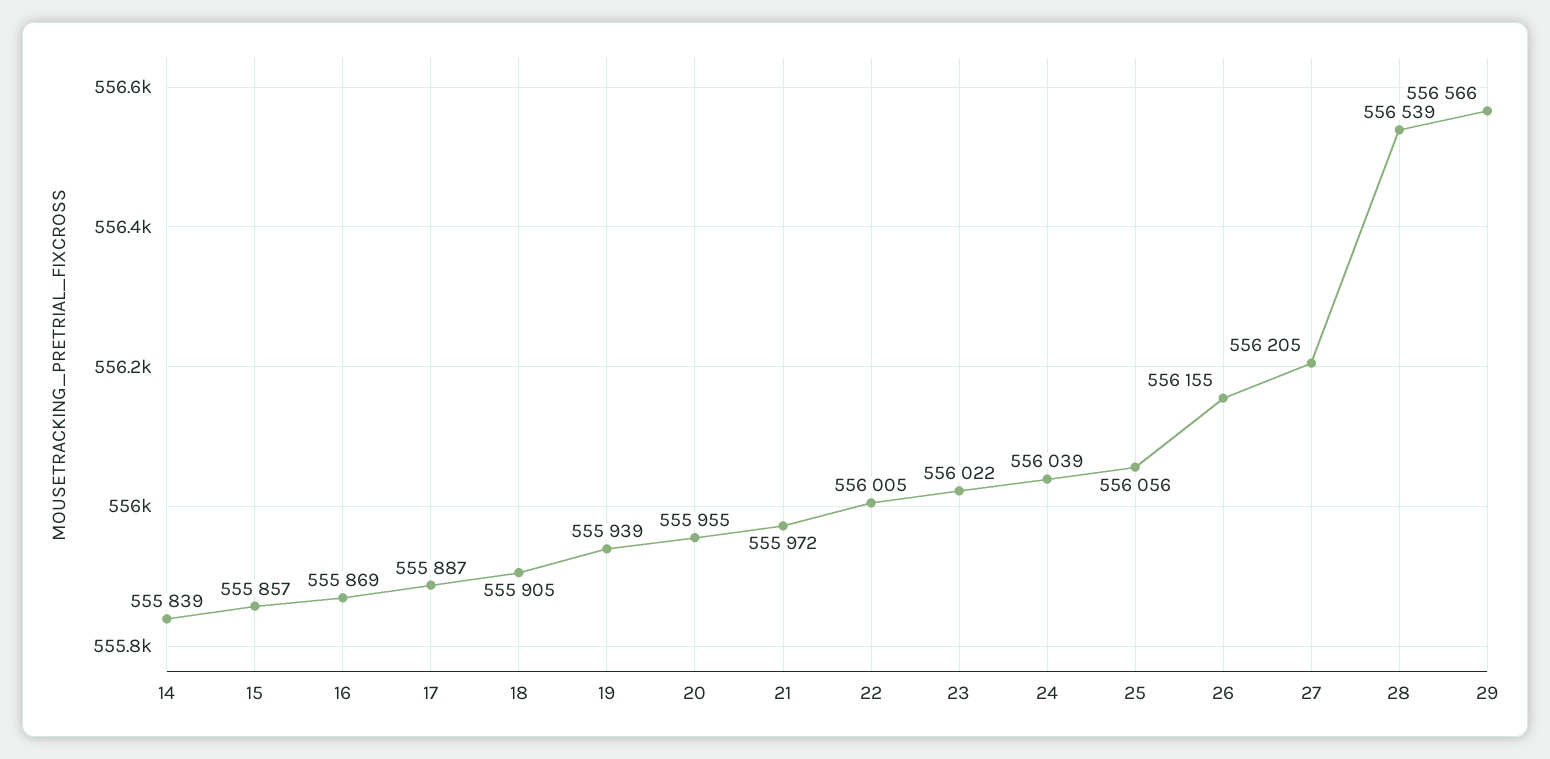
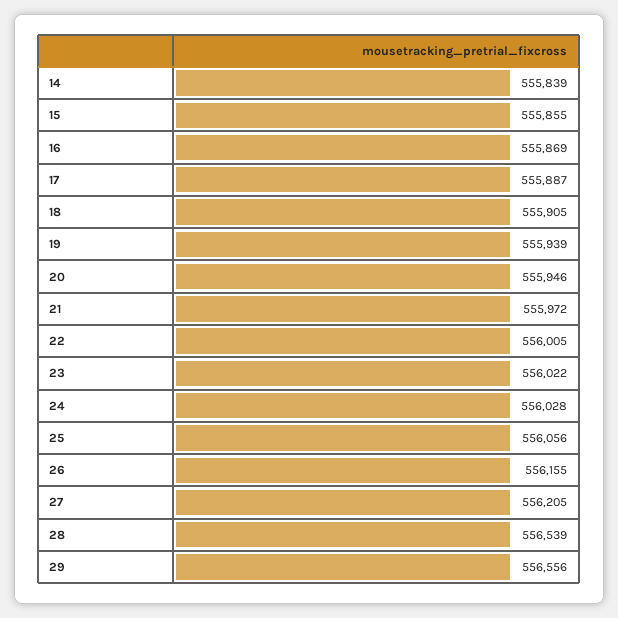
  {
    "14": 555839,
-   "15": 555857,
+   "15": 555855,
    "16": 555869,
    "17": 555887,
    "18": 555905,
    "19": 555939,
-   "20": 555955,
+   "20": 555946,
    "21": 555972,
    "22": 556005,
    "23": 556022,
-   "24": 556039,
+   "24": 556028,
    "25": 556056,
    "26": 556155,
    "27": 556205,
    "28": 556539,
-   "29": 556566
+   "29": 556556
  }

